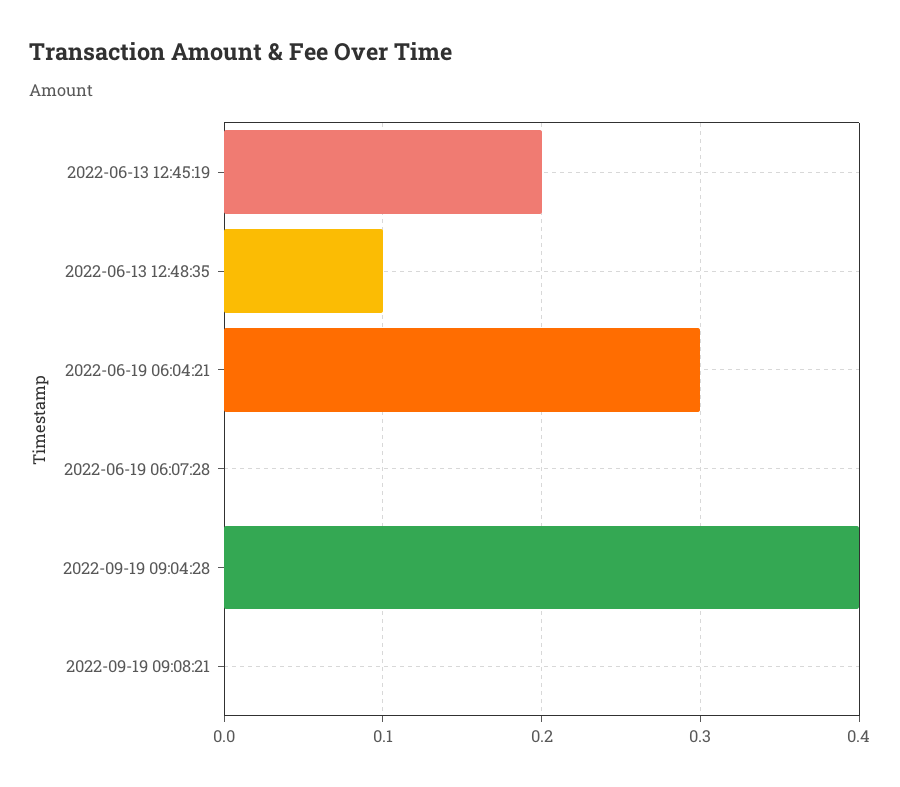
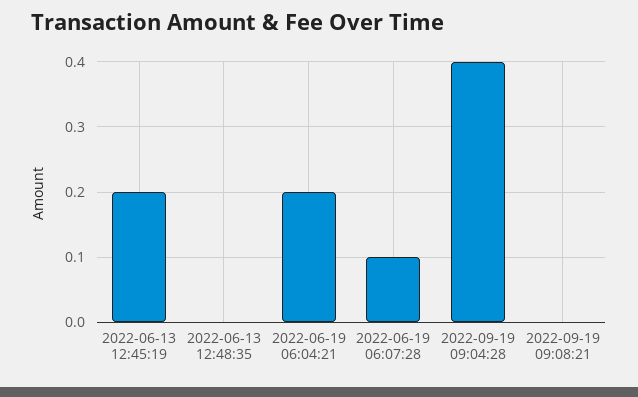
  {
    "2022-06-13 12:45:19": 0.2,
-   "2022-06-13 12:48:35": 0.1,
+   "2022-06-13 12:48:35": 0,
-   "2022-06-19 06:04:21": 0.3,
+   "2022-06-19 06:04:21": 0.2,
-   "2022-06-19 06:07:28": 0,
+   "2022-06-19 06:07:28": 0.1,
    "2022-09-19 09:04:28": 0.4,
    "2022-09-19 09:08:21": 0
  }

